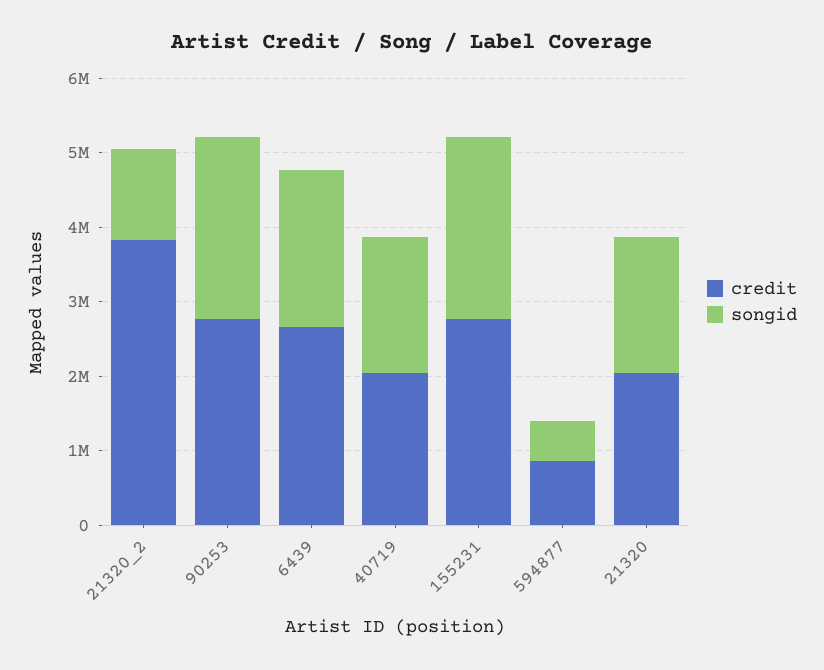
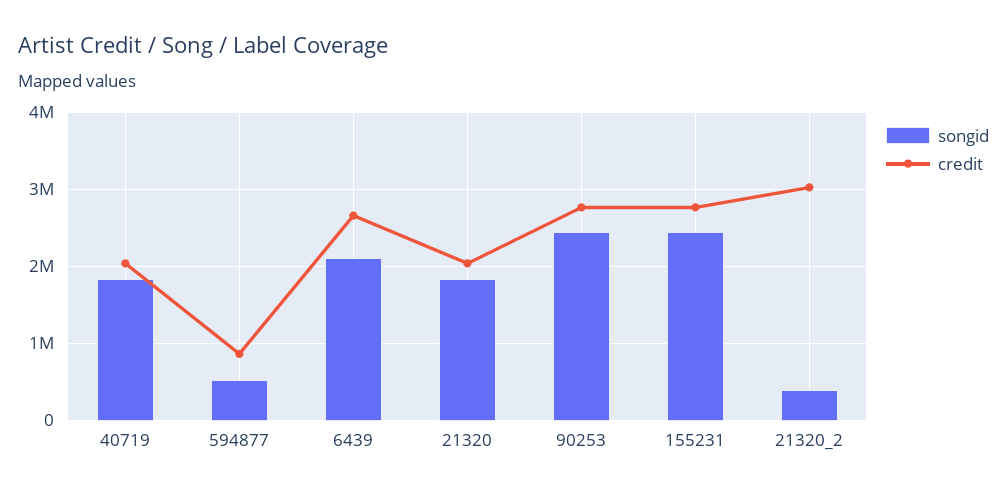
  {
    "credit": {
-     "21320_2": 3800000,
+     "21320_2": 3000000,
      "90253": 2800000,
      "6439": 2700000,
      "40719": 2000000,
      "155231": 2800000,
      "594877": 900000,
      "21320": 2000000
    },
    "songid": {
-     "21320_2": 1200000,
+     "21320_2": 400000,
      "90253": 2400000,
      "6439": 2100000,
      "40719": 1800000,
      "155231": 2400000,
      "594877": 500000,
      "21320": 1800000
    }
  }

